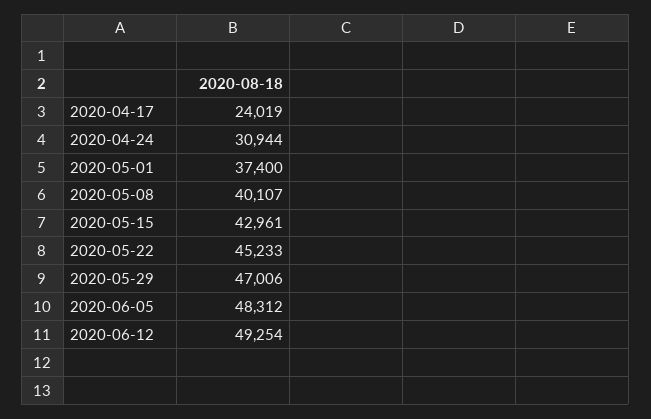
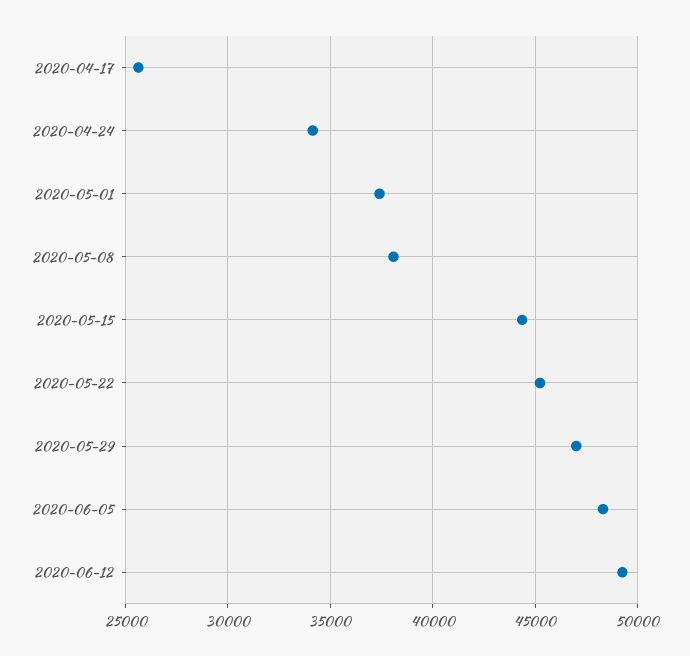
  {
-   "2020-04-17": 24019,
+   "2020-04-17": 25500,
-   "2020-04-24": 30944,
+   "2020-04-24": 34000,
    "2020-05-01": 37400,
-   "2020-05-08": 40107,
+   "2020-05-08": 38000,
-   "2020-05-15": 42961,
+   "2020-05-15": 44500,
    "2020-05-22": 45233,
    "2020-05-29": 47006,
    "2020-06-05": 48312,
    "2020-06-12": 49254
  }

